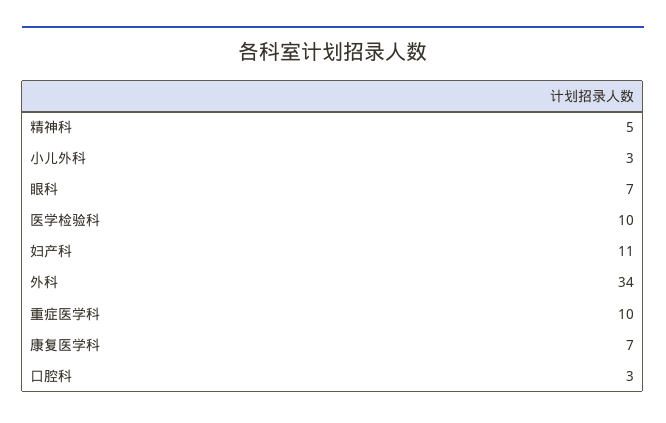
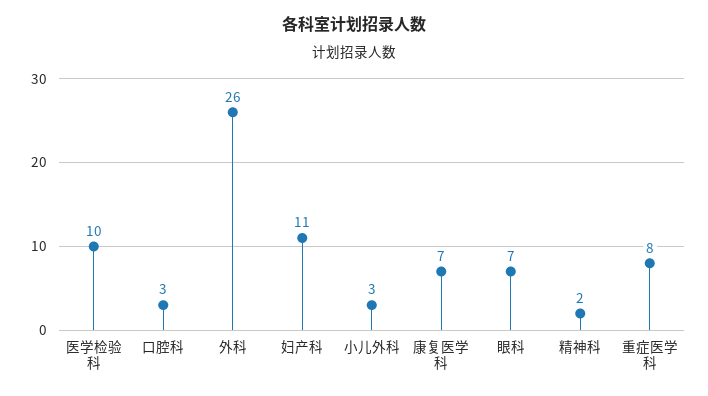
  {
-   "精神科": 5,
+   "精神科": 2,
    "小儿外科": 3,
    "眼科": 7,
    "医学检验科": 10,
    "妇产科": 11,
-   "外科": 34,
+   "外科": 26,
-   "重症医学科": 10,
+   "重症医学科": 8,
    "康复医学科": 7,
    "口腔科": 3
  }

